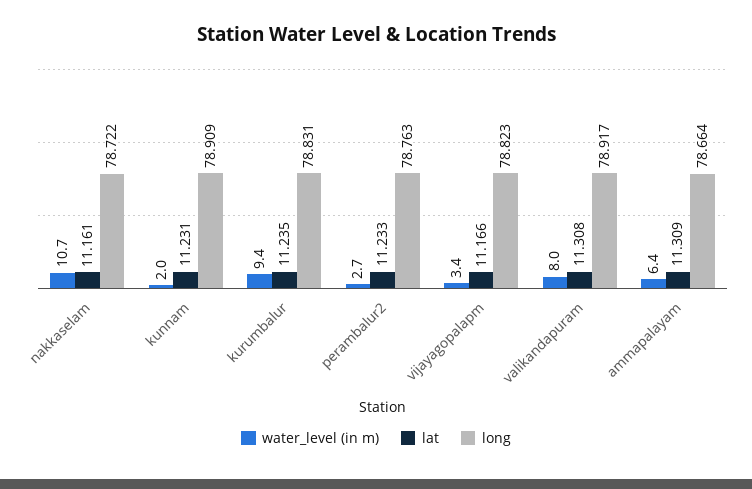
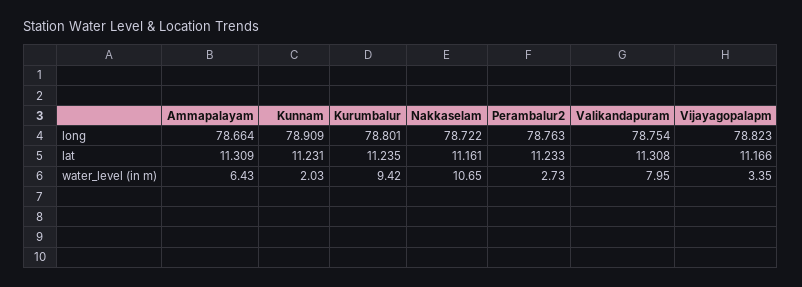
  {
    "water_level (in m)": {
      "nakkaselam": 10.65,
      "kunnam": 2.03,
      "kurumbalur": 9.42,
      "perambalur2": 2.73,
      "vijayagopalapm": 3.35,
      "valikandapuram": 7.95,
      "ammapalayam": 6.43
    },
    "lat": {
      "nakkaselam": 11.161,
      "kunnam": 11.231,
      "kurumbalur": 11.235,
      "perambalur2": 11.233,
      "vijayagopalapm": 11.166,
      "valikandapuram": 11.308,
      "ammapalayam": 11.309
    },
    "long": {
      "nakkaselam": 78.722,
      "kunnam": 78.909,
-     "kurumbalur": 78.831,
+     "kurumbalur": 78.801,
      "perambalur2": 78.763,
      "vijayagopalapm": 78.823,
-     "valikandapuram": 78.917,
+     "valikandapuram": 78.754,
      "ammapalayam": 78.664
    }
  }

